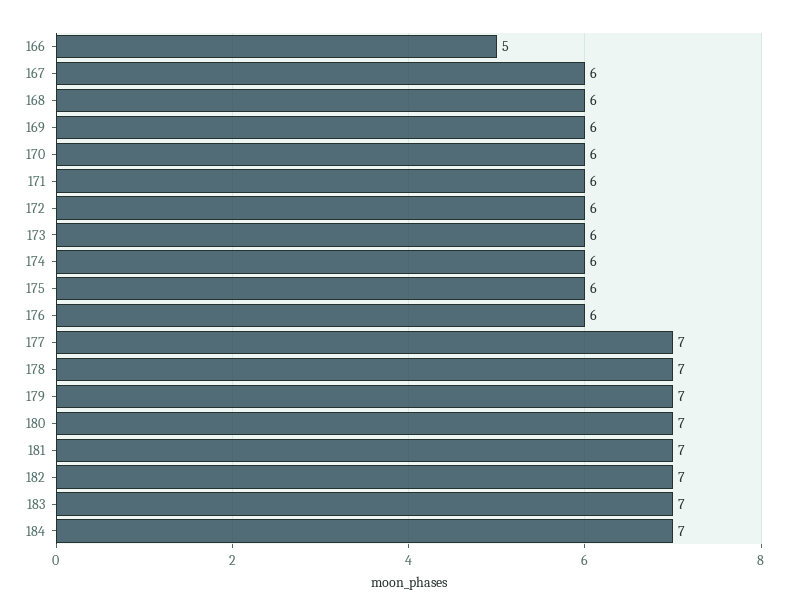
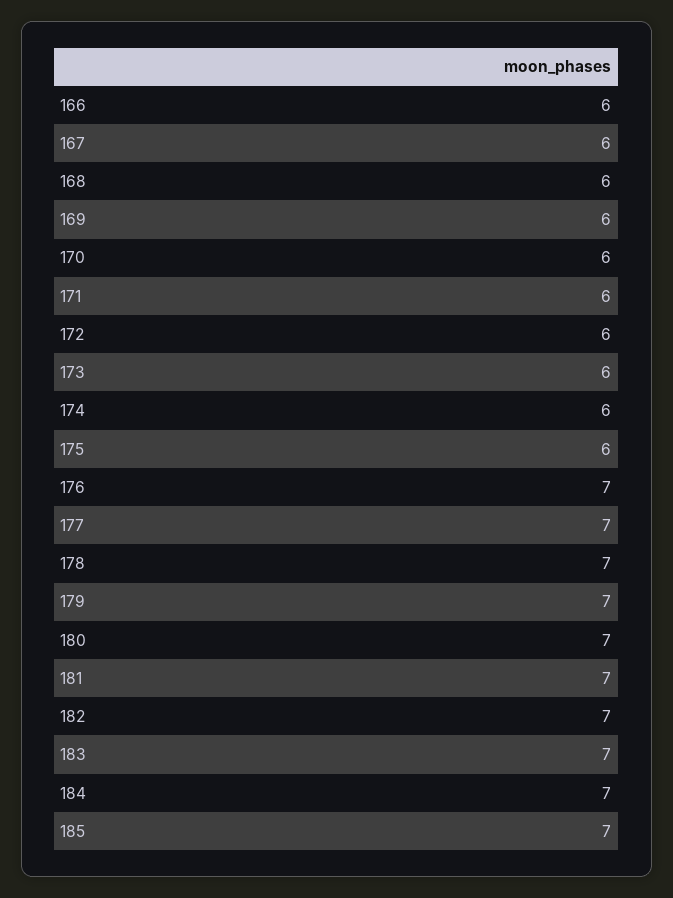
  {
-   "166": 5,
+   "166": 6,
    "167": 6,
    "168": 6,
    "169": 6,
    "170": 6,
    "171": 6,
    "172": 6,
    "173": 6,
    "174": 6,
    "175": 6,
-   "176": 6,
+   "176": 7,
    "177": 7,
    "178": 7,
    "179": 7,
    "180": 7,
    "181": 7,
    "182": 7,
    "183": 7,
-   "184": 7
+   "184": 7,
+   "185": 7
  }

